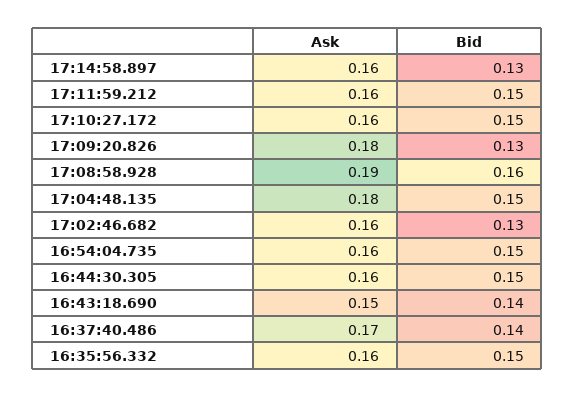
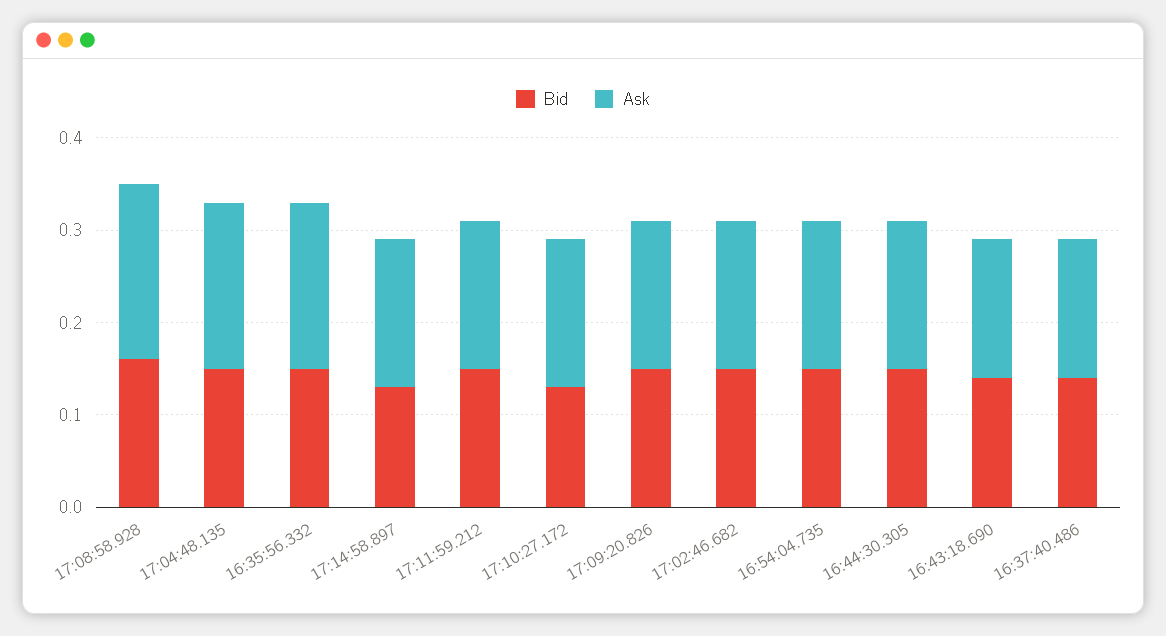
  {
    "Ask": {
      "17:14:58.897": 0.16,
      "17:11:59.212": 0.16,
      "17:10:27.172": 0.16,
-     "17:09:20.826": 0.18,
+     "17:09:20.826": 0.16,
      "17:08:58.928": 0.19,
      "17:04:48.135": 0.18,
      "17:02:46.682": 0.16,
      "16:54:04.735": 0.16,
      "16:44:30.305": 0.16,
      "16:43:18.690": 0.15,
-     "16:37:40.486": 0.17,
+     "16:37:40.486": 0.15,
-     "16:35:56.332": 0.16
+     "16:35:56.332": 0.18
    },
    "Bid": {
      "17:14:58.897": 0.13,
      "17:11:59.212": 0.15,
-     "17:10:27.172": 0.15,
+     "17:10:27.172": 0.13,
-     "17:09:20.826": 0.13,
+     "17:09:20.826": 0.15,
      "17:08:58.928": 0.16,
      "17:04:48.135": 0.15,
-     "17:02:46.682": 0.13,
+     "17:02:46.682": 0.15,
      "16:54:04.735": 0.15,
      "16:44:30.305": 0.15,
      "16:43:18.690": 0.14,
      "16:37:40.486": 0.14,
      "16:35:56.332": 0.15
    }
  }

